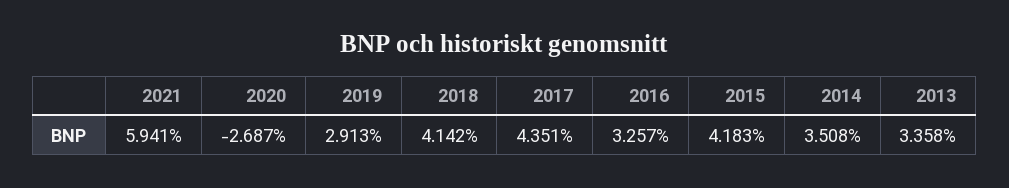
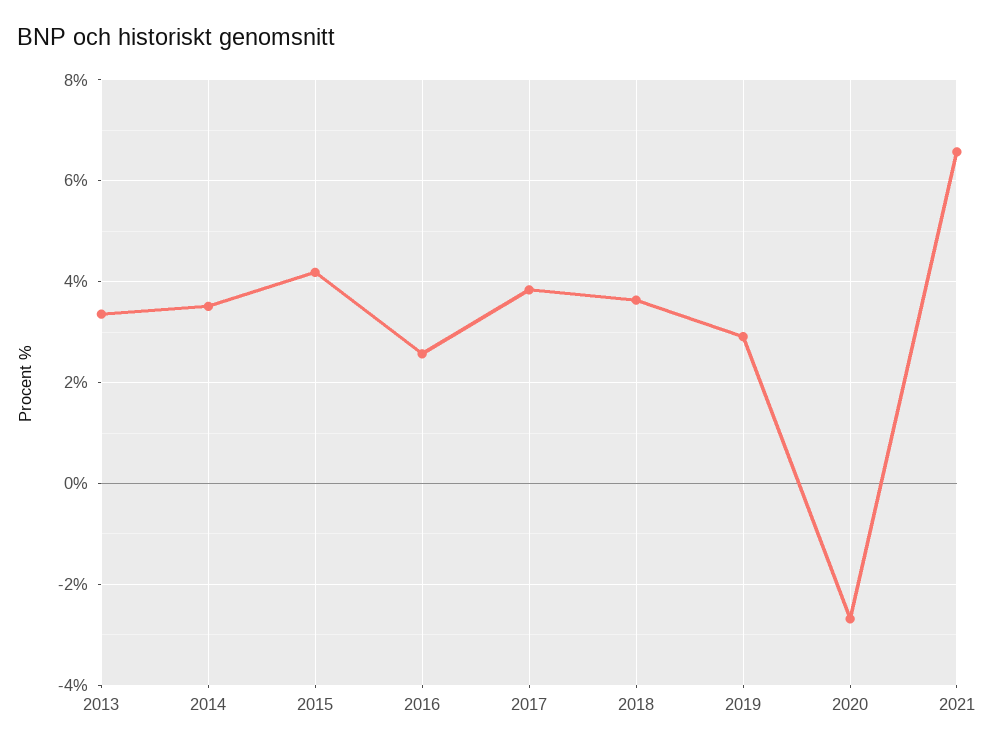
  {
-   "2021": 5.941,
+   "2021": 6.6,
    "2020": -2.687,
    "2019": 2.913,
-   "2018": 4.142,
+   "2018": 3.6,
-   "2017": 4.351,
+   "2017": 3.8,
-   "2016": 3.257,
+   "2016": 2.6,
    "2015": 4.183,
    "2014": 3.508,
    "2013": 3.358
  }

